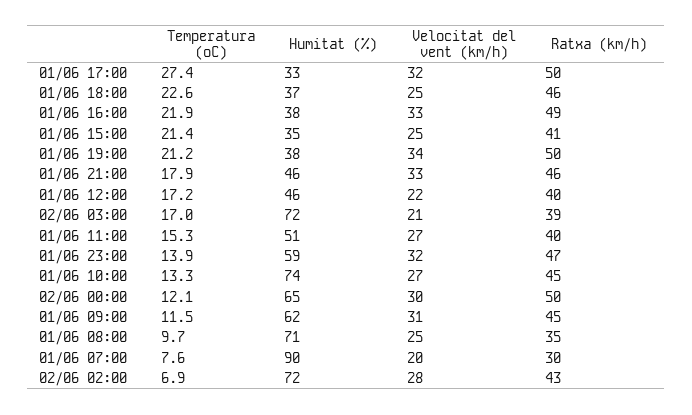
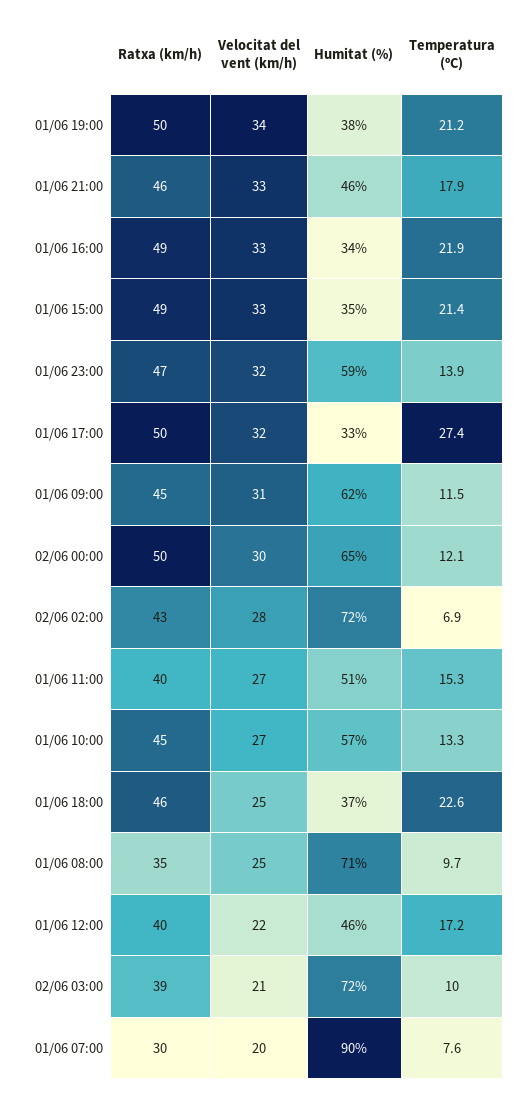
  {
    "Temperatura (ºC)": {
      "01/06 17:00": 27.4,
      "01/06 18:00": 22.6,
      "01/06 16:00": 21.9,
      "01/06 15:00": 21.4,
      "01/06 19:00": 21.2,
      "01/06 21:00": 17.9,
      "01/06 12:00": 17.2,
-     "02/06 03:00": 17,
+     "02/06 03:00": 10,
      "01/06 11:00": 15.3,
      "01/06 23:00": 13.9,
      "01/06 10:00": 13.3,
      "02/06 00:00": 12.1,
      "01/06 09:00": 11.5,
      "01/06 08:00": 9.7,
      "01/06 07:00": 7.6,
      "02/06 02:00": 6.9
    },
    "Humitat (%)": {
      "01/06 17:00": 33,
      "01/06 18:00": 37,
-     "01/06 16:00": 38,
+     "01/06 16:00": 34,
      "01/06 15:00": 35,
      "01/06 19:00": 38,
      "01/06 21:00": 46,
      "01/06 12:00": 46,
      "02/06 03:00": 72,
      "01/06 11:00": 51,
      "01/06 23:00": 59,
-     "01/06 10:00": 74,
+     "01/06 10:00": 57,
      "02/06 00:00": 65,
      "01/06 09:00": 62,
      "01/06 08:00": 71,
      "01/06 07:00": 90,
      "02/06 02:00": 72
    },
    "Velocitat del vent (km/h)": {
      "01/06 17:00": 32,
      "01/06 18:00": 25,
      "01/06 16:00": 33,
-     "01/06 15:00": 25,
+     "01/06 15:00": 33,
      "01/06 19:00": 34,
      "01/06 21:00": 33,
      "01/06 12:00": 22,
      "02/06 03:00": 21,
      "01/06 11:00": 27,
      "01/06 23:00": 32,
      "01/06 10:00": 27,
      "02/06 00:00": 30,
      "01/06 09:00": 31,
      "01/06 08:00": 25,
      "01/06 07:00": 20,
      "02/06 02:00": 28
    },
    "Ratxa (km/h)": {
      "01/06 17:00": 50,
      "01/06 18:00": 46,
      "01/06 16:00": 49,
-     "01/06 15:00": 41,
+     "01/06 15:00": 49,
      "01/06 19:00": 50,
      "01/06 21:00": 46,
      "01/06 12:00": 40,
      "02/06 03:00": 39,
      "01/06 11:00": 40,
      "01/06 23:00": 47,
      "01/06 10:00": 45,
      "02/06 00:00": 50,
      "01/06 09:00": 45,
      "01/06 08:00": 35,
      "01/06 07:00": 30,
      "02/06 02:00": 43
    }
  }

